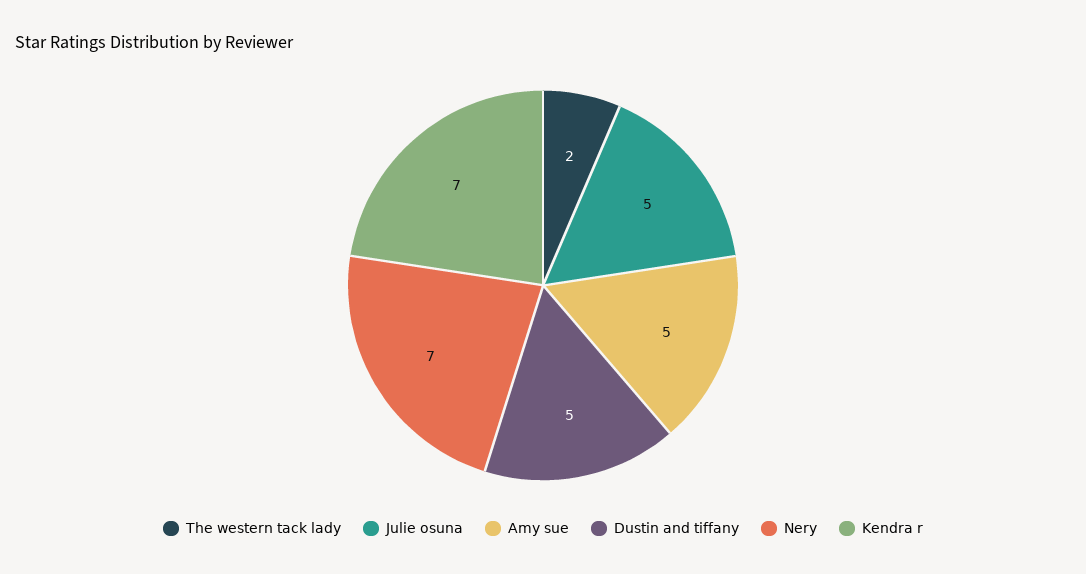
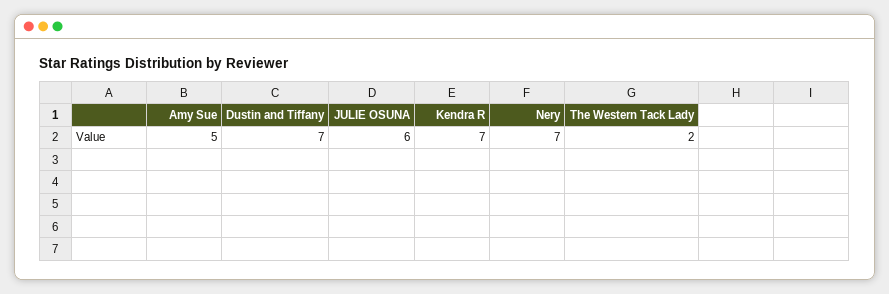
  {
    "The western tack lady": 2,
-   "Julie osuna": 5,
+   "Julie osuna": 6,
    "Amy sue": 5,
-   "Dustin and tiffany": 5,
+   "Dustin and tiffany": 7,
    "Nery": 7,
    "Kendra r": 7
  }

